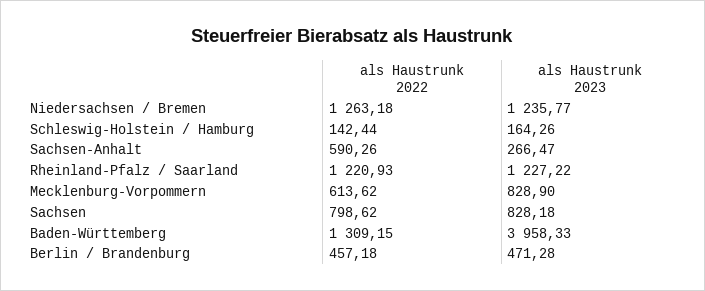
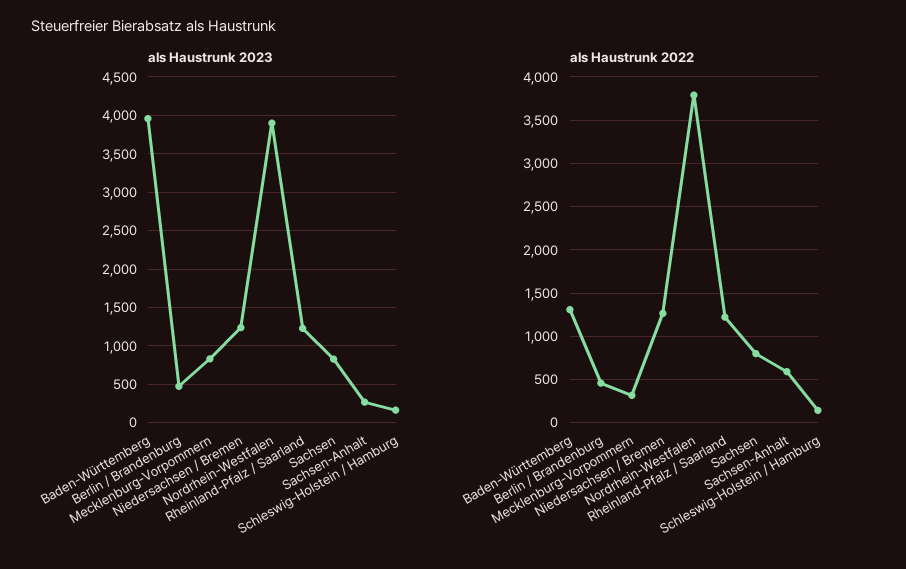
  {
    "als Haustrunk 2022": {
      "Niedersachsen / Bremen": 1263.18,
      "Schleswig-Holstein / Hamburg": 142.44,
      "Sachsen-Anhalt": 590.26,
      "Rheinland-Pfalz / Saarland": 1220.93,
-     "Mecklenburg-Vorpommern": 613.62,
+     "Mecklenburg-Vorpommern": 300,
      "Sachsen": 798.62,
      "Baden-Württemberg": 1309.15,
-     "Berlin / Brandenburg": 457.18
+     "Berlin / Brandenburg": 457.18,
+     "Nordrhein-Westfalen": 3800
    },
    "als Haustrunk 2023": {
      "Niedersachsen / Bremen": 1235.77,
      "Schleswig-Holstein / Hamburg": 164.26,
      "Sachsen-Anhalt": 266.47,
      "Rheinland-Pfalz / Saarland": 1227.22,
      "Mecklenburg-Vorpommern": 828.9,
      "Sachsen": 828.18,
      "Baden-Württemberg": 3958.33,
-     "Berlin / Brandenburg": 471.28
+     "Berlin / Brandenburg": 471.28,
+     "Nordrhein-Westfalen": 3900
    }
  }

